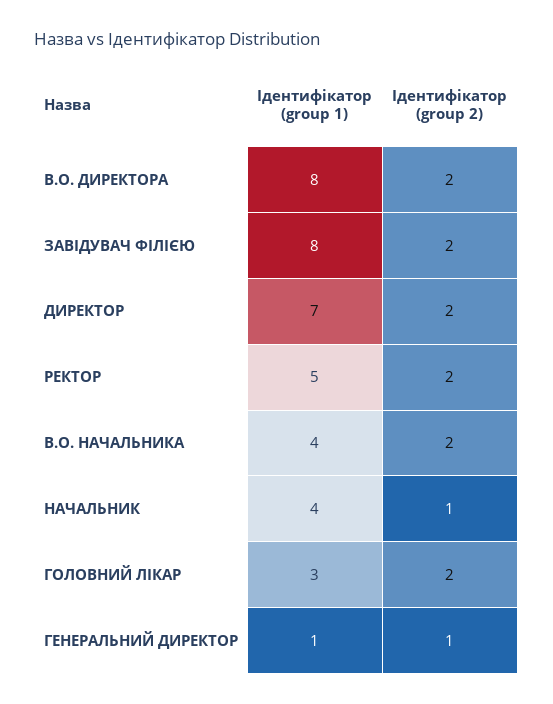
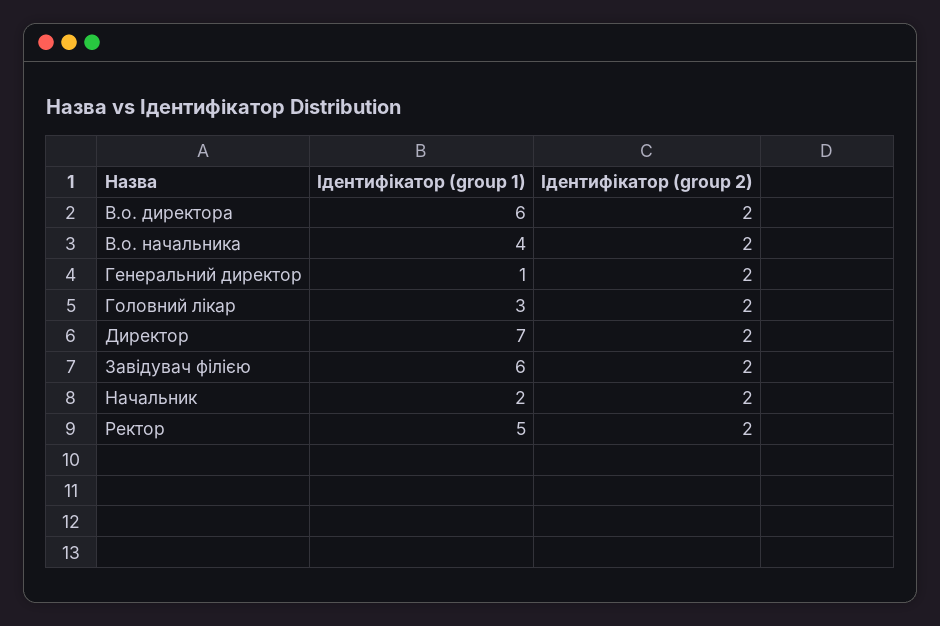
  {
    "Ідентифікатор (group 1)": {
-     "В.О. ДИРЕКТОРА": 8,
+     "В.О. ДИРЕКТОРА": 6,
-     "ЗАВІДУВАЧ ФІЛІЄЮ": 8,
+     "ЗАВІДУВАЧ ФІЛІЄЮ": 6,
      "ДИРЕКТОР": 7,
      "РЕКТОР": 5,
      "В.О. НАЧАЛЬНИКА": 4,
-     "НАЧАЛЬНИК": 4,
+     "НАЧАЛЬНИК": 2,
      "ГОЛОВНИЙ ЛІКАР": 3,
      "ГЕНЕРАЛЬНИЙ ДИРЕКТОР": 1
    },
    "Ідентифікатор (group 2)": {
      "В.О. ДИРЕКТОРА": 2,
      "ЗАВІДУВАЧ ФІЛІЄЮ": 2,
      "ДИРЕКТОР": 2,
      "РЕКТОР": 2,
      "В.О. НАЧАЛЬНИКА": 2,
-     "НАЧАЛЬНИК": 1,
+     "НАЧАЛЬНИК": 2,
      "ГОЛОВНИЙ ЛІКАР": 2,
-     "ГЕНЕРАЛЬНИЙ ДИРЕКТОР": 1
+     "ГЕНЕРАЛЬНИЙ ДИРЕКТОР": 2
    }
  }

